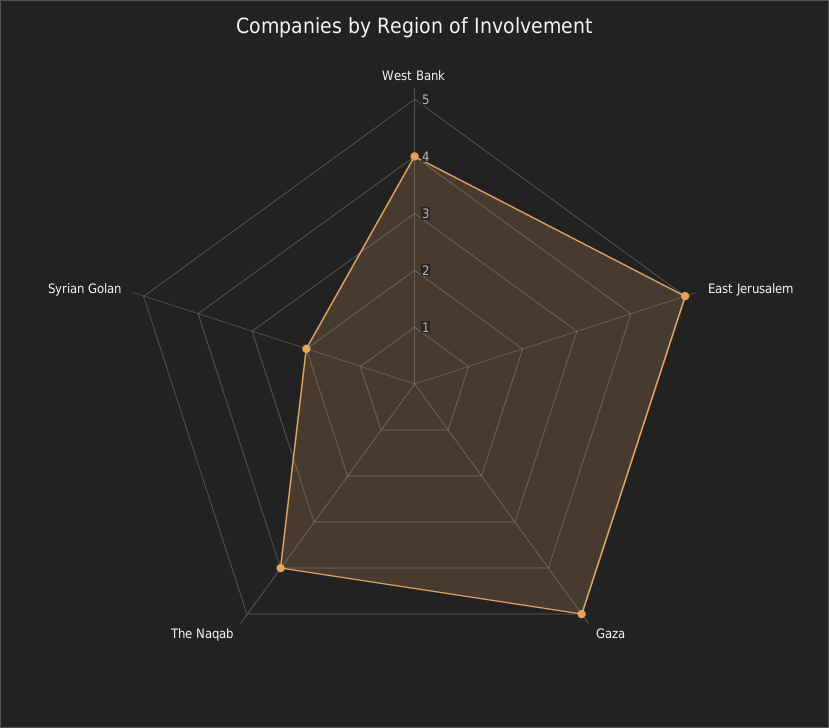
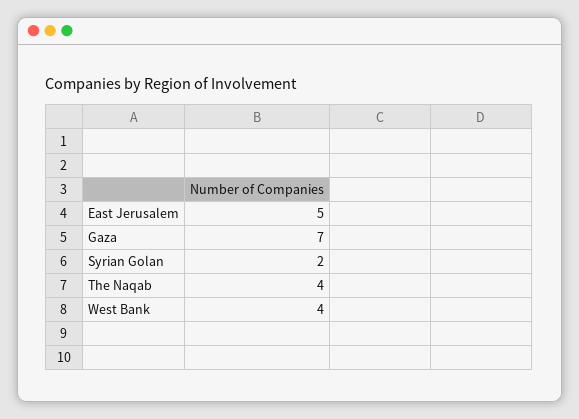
  {
    "West Bank": 4,
    "East Jerusalem": 5,
-   "Gaza": 5,
+   "Gaza": 7,
    "The Naqab": 4,
    "Syrian Golan": 2
  }

